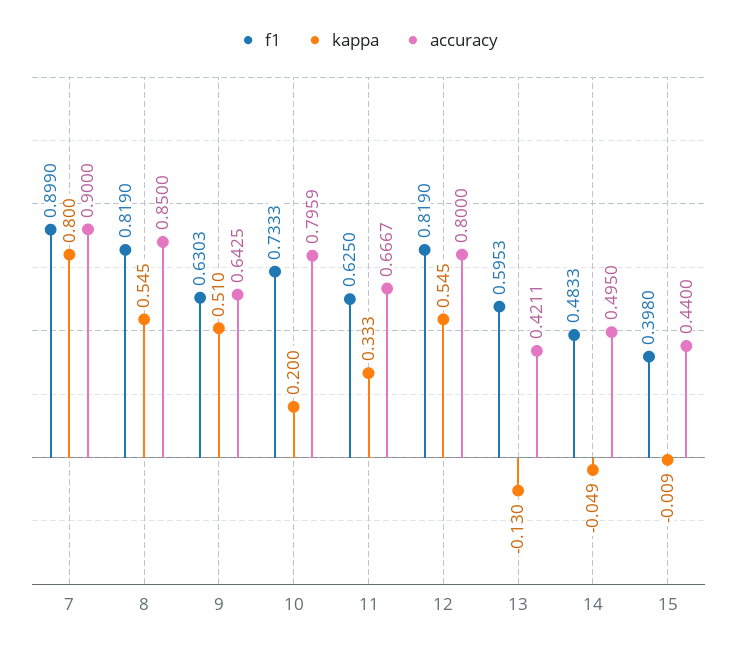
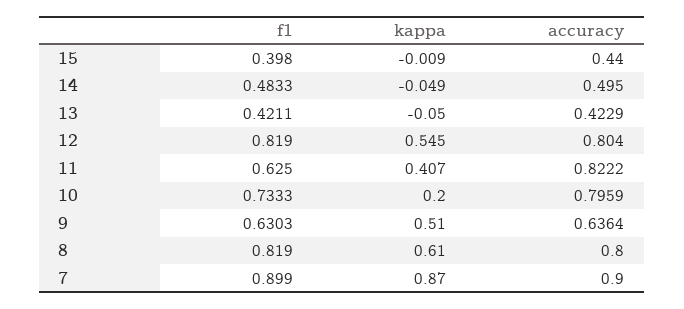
  {
    "f1": {
      "7": 0.899,
      "8": 0.819,
      "9": 0.6303,
      "10": 0.7333,
      "11": 0.625,
      "12": 0.819,
-     "13": 0.5953,
+     "13": 0.4211,
      "14": 0.4833,
      "15": 0.398
    },
    "kappa": {
-     "7": 0.8,
+     "7": 0.87,
-     "8": 0.545,
+     "8": 0.61,
      "9": 0.51,
      "10": 0.2,
-     "11": 0.333,
+     "11": 0.407,
      "12": 0.545,
-     "13": -0.13,
+     "13": -0.05,
      "14": -0.049,
      "15": -0.009
    },
    "accuracy": {
      "7": 0.9,
-     "8": 0.85,
+     "8": 0.8,
-     "9": 0.6425,
+     "9": 0.6364,
      "10": 0.7959,
-     "11": 0.6667,
+     "11": 0.8222,
-     "12": 0.8,
+     "12": 0.804,
-     "13": 0.4211,
+     "13": 0.4229,
      "14": 0.495,
      "15": 0.44
    }
  }

